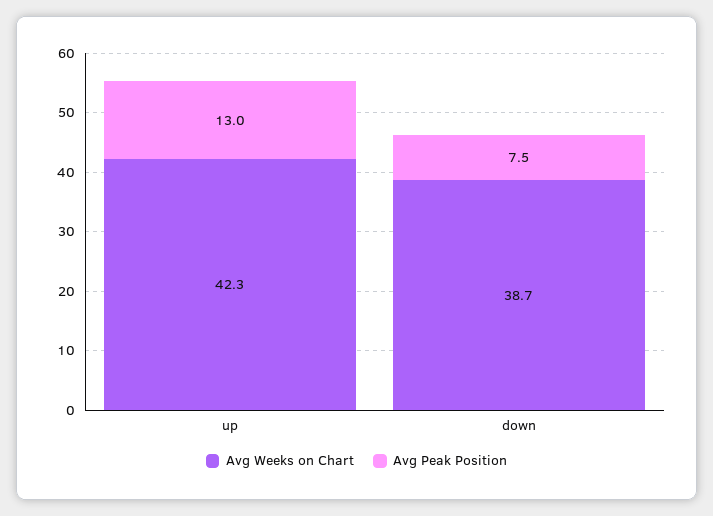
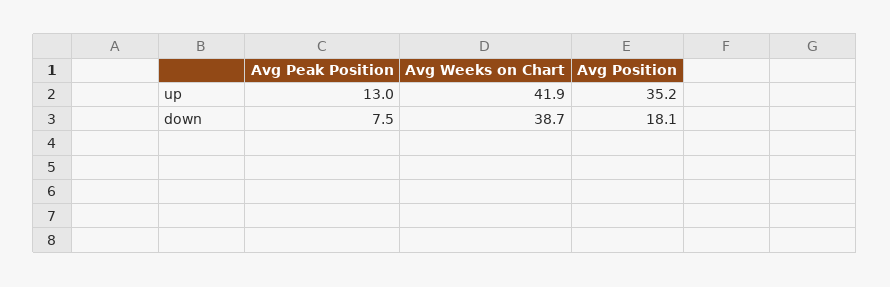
  {
    "Avg Weeks on Chart": {
-     "up": 42.3,
+     "up": 41.9,
      "down": 38.7
    },
    "Avg Peak Position": {
      "up": 13,
      "down": 7.5
-   }
+   },
+   "Avg Position": {
+     "up": 35.2,
+     "down": 18.1
+   }
  }

